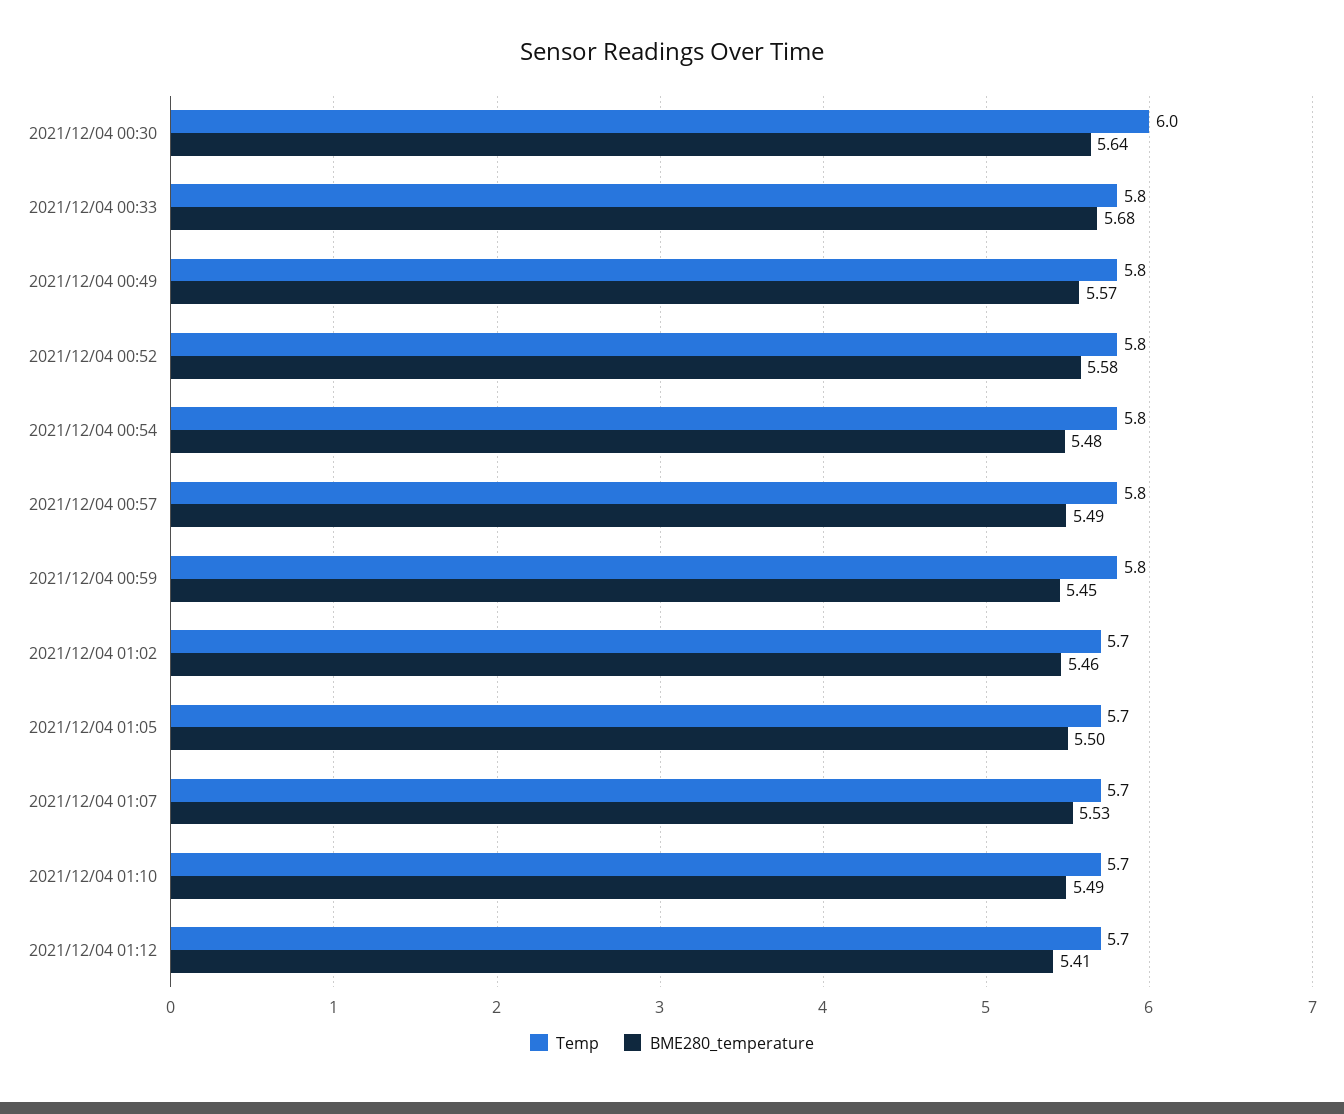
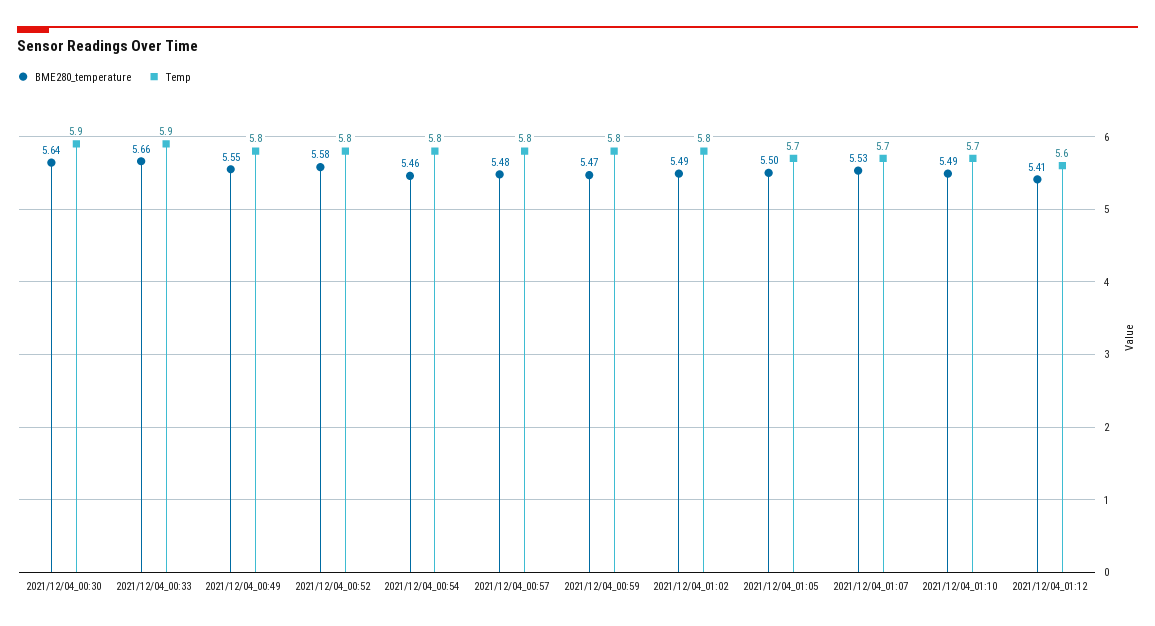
  {
    "Temp": {
-     "2021/12/04 00:30": 6,
+     "2021/12/04 00:30": 5.9,
-     "2021/12/04 00:33": 5.8,
+     "2021/12/04 00:33": 5.9,
      "2021/12/04 00:49": 5.8,
      "2021/12/04 00:52": 5.8,
      "2021/12/04 00:54": 5.8,
      "2021/12/04 00:57": 5.8,
      "2021/12/04 00:59": 5.8,
-     "2021/12/04 01:02": 5.7,
+     "2021/12/04 01:02": 5.8,
      "2021/12/04 01:05": 5.7,
      "2021/12/04 01:07": 5.7,
      "2021/12/04 01:10": 5.7,
-     "2021/12/04 01:12": 5.7
+     "2021/12/04 01:12": 5.6
    },
    "BME280_temperature": {
      "2021/12/04 00:30": 5.64,
-     "2021/12/04 00:33": 5.68,
+     "2021/12/04 00:33": 5.66,
-     "2021/12/04 00:49": 5.57,
+     "2021/12/04 00:49": 5.55,
      "2021/12/04 00:52": 5.58,
-     "2021/12/04 00:54": 5.48,
+     "2021/12/04 00:54": 5.46,
-     "2021/12/04 00:57": 5.49,
+     "2021/12/04 00:57": 5.48,
-     "2021/12/04 00:59": 5.45,
+     "2021/12/04 00:59": 5.47,
-     "2021/12/04 01:02": 5.46,
+     "2021/12/04 01:02": 5.49,
      "2021/12/04 01:05": 5.5,
      "2021/12/04 01:07": 5.53,
      "2021/12/04 01:10": 5.49,
      "2021/12/04 01:12": 5.41
    }
  }

